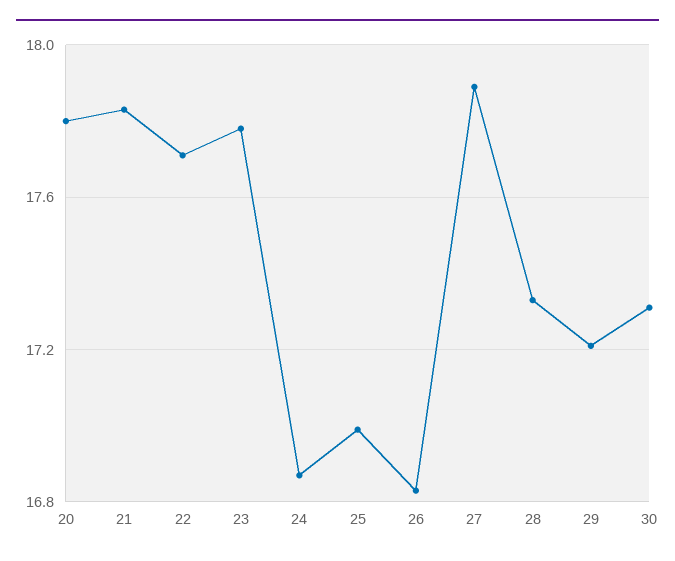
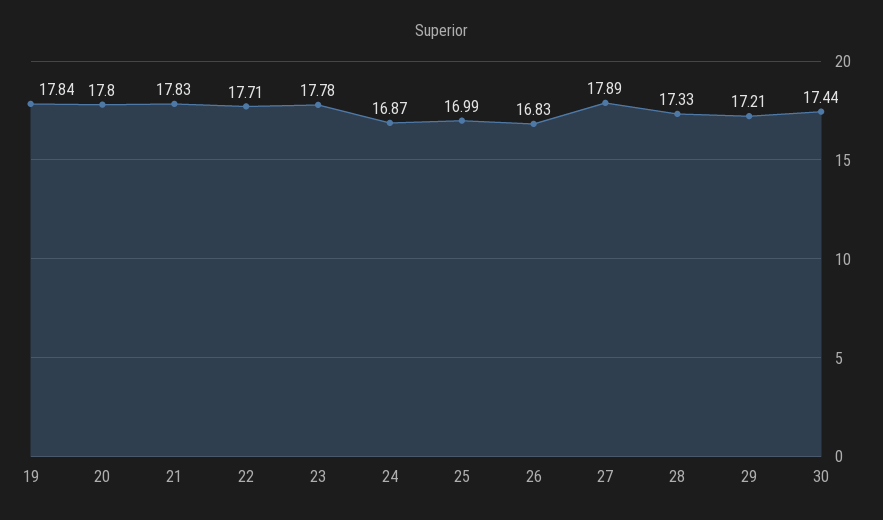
  {
    "20": 17.8,
    "21": 17.83,
    "22": 17.71,
    "23": 17.78,
    "24": 16.87,
    "25": 16.99,
    "26": 16.83,
    "27": 17.89,
    "28": 17.33,
    "29": 17.21,
-   "30": 17.3
+   "30": 17.44,
+   "19": 17.84
  }

